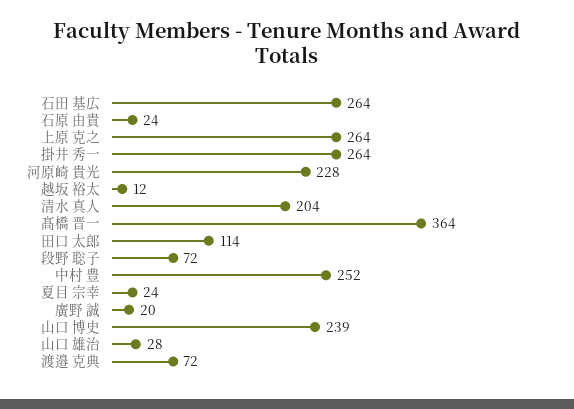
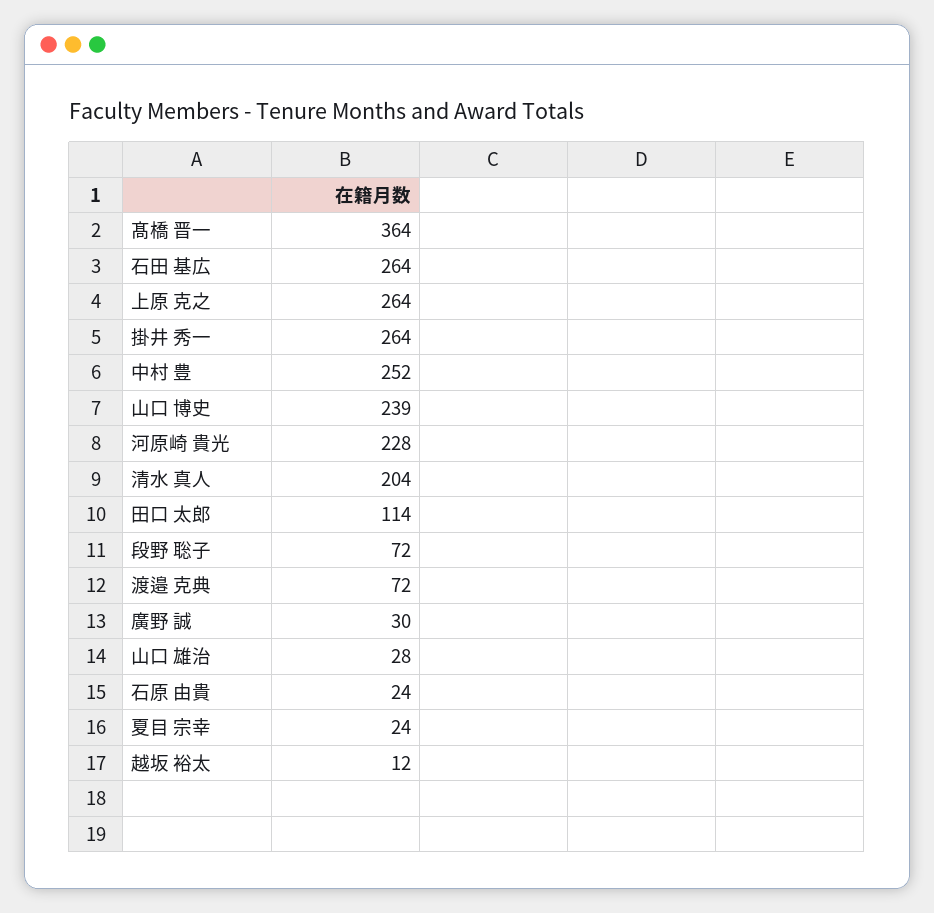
  {
    "石田 基広": 264,
    "石原 由貴": 24,
    "上原 克之": 264,
    "掛井 秀一": 264,
    "河原崎 貴光": 228,
    "越坂 裕太": 12,
    "清水 真人": 204,
    "髙橋 晋一": 364,
    "田口 太郎": 114,
    "段野 聡子": 72,
    "中村 豊": 252,
    "夏目 宗幸": 24,
-   "廣野 誠": 20,
+   "廣野 誠": 30,
    "山口 博史": 239,
    "山口 雄治": 28,
    "渡邉 克典": 72
  }

